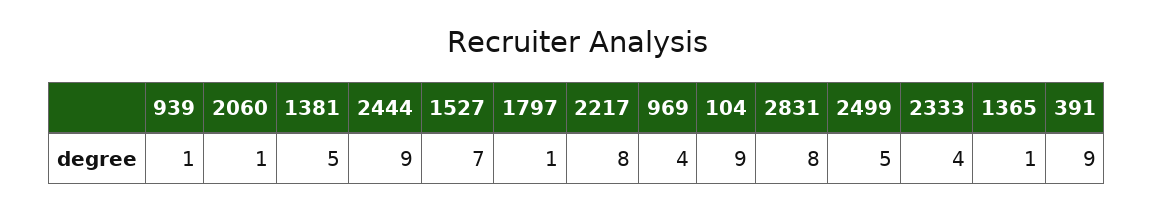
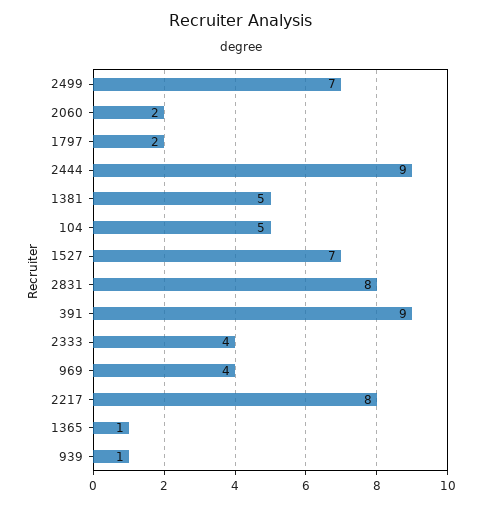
  {
    "939": 1,
-   "2060": 1,
+   "2060": 2,
    "1381": 5,
    "2444": 9,
    "1527": 7,
-   "1797": 1,
+   "1797": 2,
    "2217": 8,
    "969": 4,
-   "104": 9,
+   "104": 5,
    "2831": 8,
-   "2499": 5,
+   "2499": 7,
    "2333": 4,
    "1365": 1,
    "391": 9
  }

